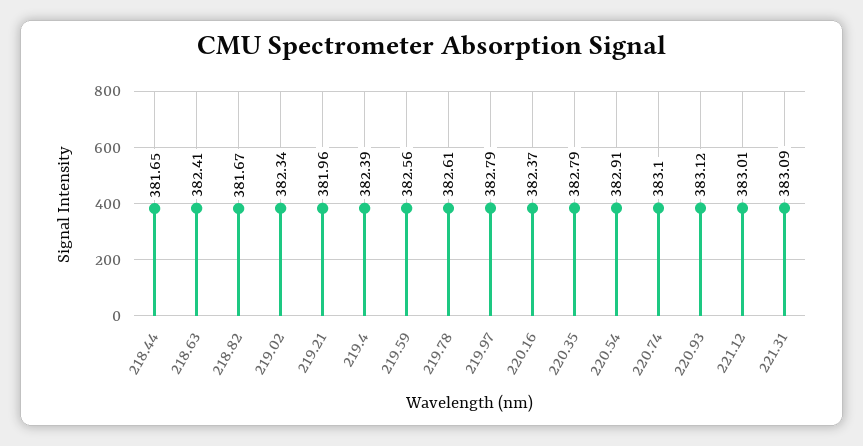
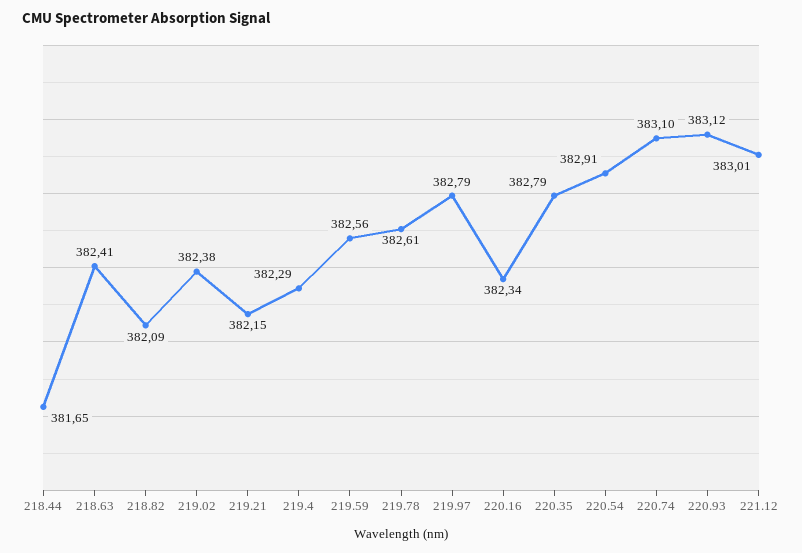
  {
    "218.44": 381.65,
    "218.63": 382.41,
-   "218.82": 381.67,
+   "218.82": 382.09,
-   "219.02": 382.34,
+   "219.02": 382.38,
-   "219.21": 381.96,
+   "219.21": 382.15,
-   "219.4": 382.39,
+   "219.4": 382.29,
    "219.59": 382.56,
    "219.78": 382.61,
    "219.97": 382.79,
-   "220.16": 382.37,
+   "220.16": 382.34,
    "220.35": 382.79,
    "220.54": 382.91,
    "220.74": 383.1,
    "220.93": 383.12,
-   "221.12": 383.01,
+   "221.12": 383.01
-   "221.31": 383.09
  }

